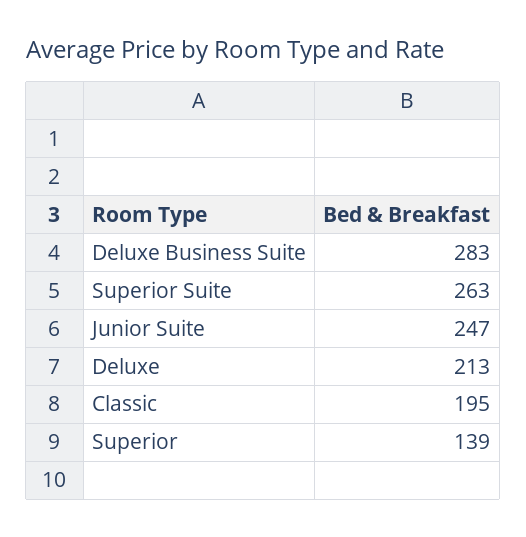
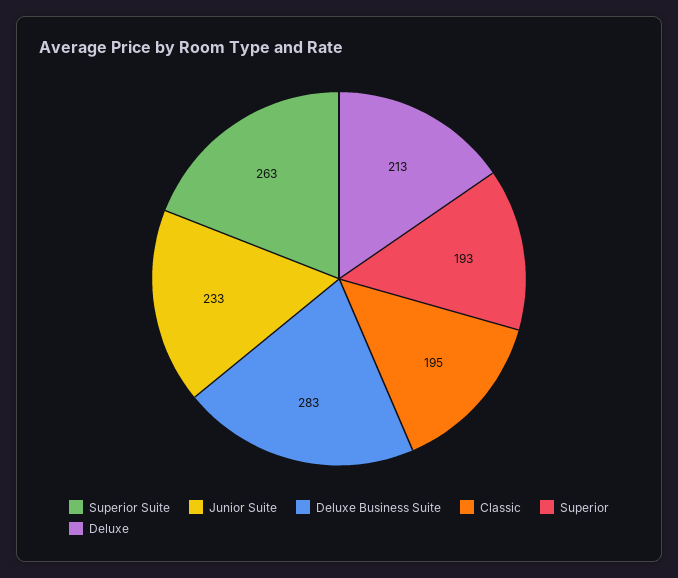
  {
    "Deluxe Business Suite": 283,
    "Superior Suite": 263,
-   "Junior Suite": 247,
+   "Junior Suite": 233,
    "Deluxe": 213,
    "Classic": 195,
-   "Superior": 139
+   "Superior": 193
  }

